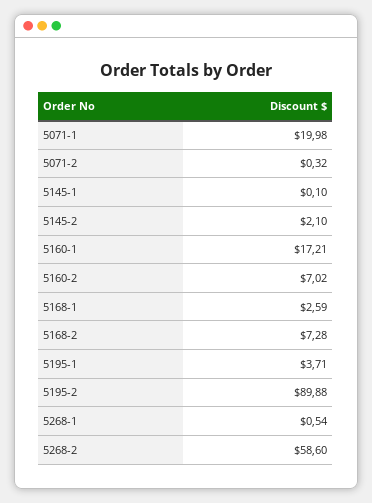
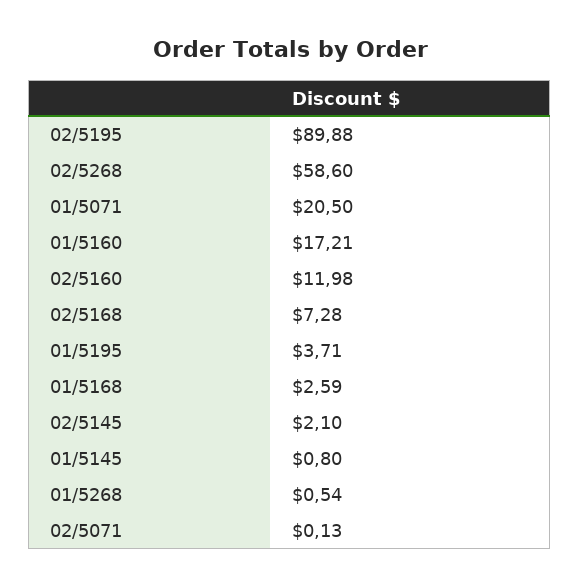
  {
-   "5071-1": 19.98,
+   "5071-1": 20.5,
-   "5071-2": 0.32,
+   "5071-2": 0.13,
-   "5145-1": 0.1,
+   "5145-1": 0.8,
    "5145-2": 2.1,
    "5160-1": 17.21,
-   "5160-2": 7.02,
+   "5160-2": 11.98,
    "5168-1": 2.59,
    "5168-2": 7.28,
    "5195-1": 3.71,
    "5195-2": 89.88,
    "5268-1": 0.54,
    "5268-2": 58.6
  }

